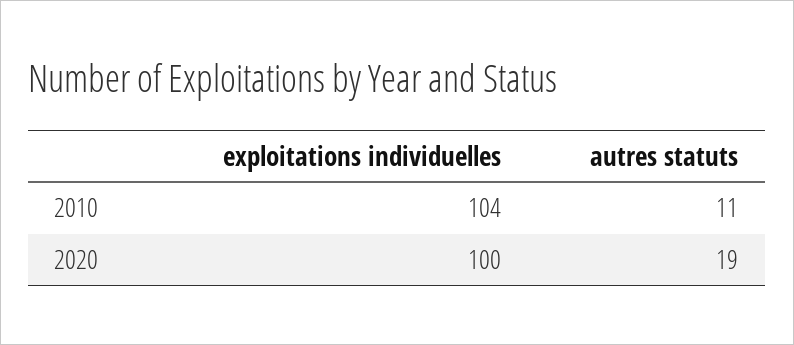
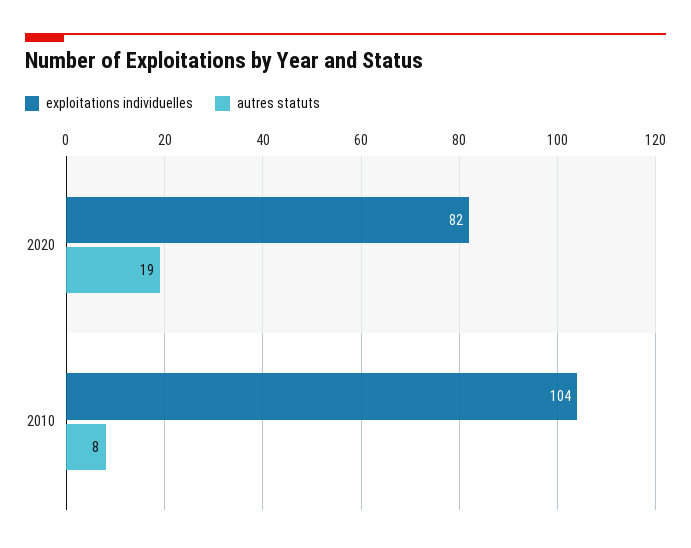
  {
    "exploitations individuelles": {
      "2010": 104,
-     "2020": 100
+     "2020": 82
    },
    "autres statuts": {
-     "2010": 11,
+     "2010": 8,
      "2020": 19
    }
  }

